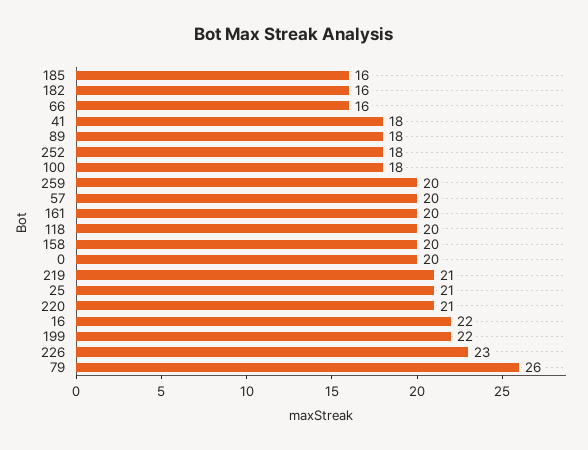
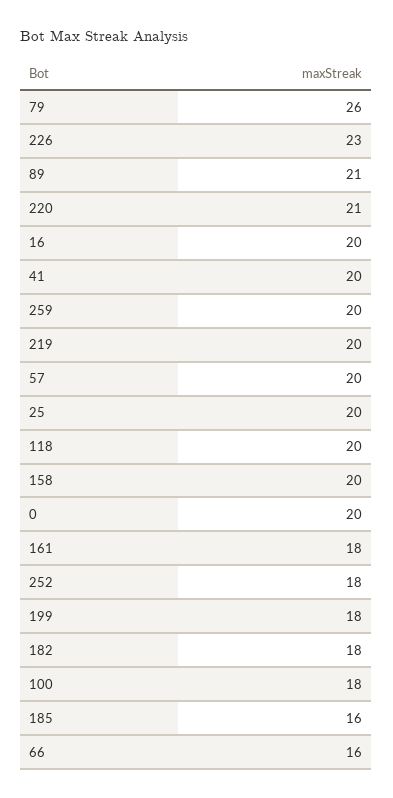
  {
    "185": 16,
-   "182": 16,
+   "182": 18,
    "66": 16,
-   "41": 18,
+   "41": 20,
-   "89": 18,
+   "89": 21,
    "252": 18,
    "100": 18,
    "259": 20,
    "57": 20,
-   "161": 20,
+   "161": 18,
    "118": 20,
    "158": 20,
    "0": 20,
-   "219": 21,
+   "219": 20,
-   "25": 21,
+   "25": 20,
    "220": 21,
-   "16": 22,
+   "16": 20,
-   "199": 22,
+   "199": 18,
    "226": 23,
    "79": 26
  }

